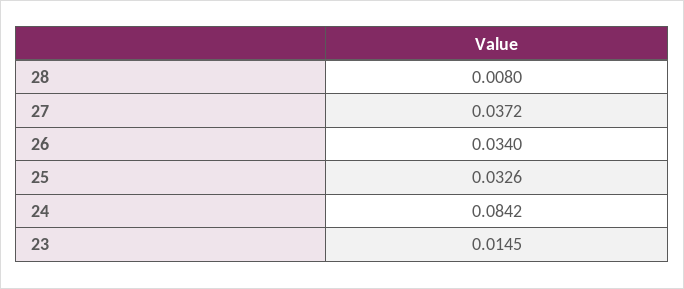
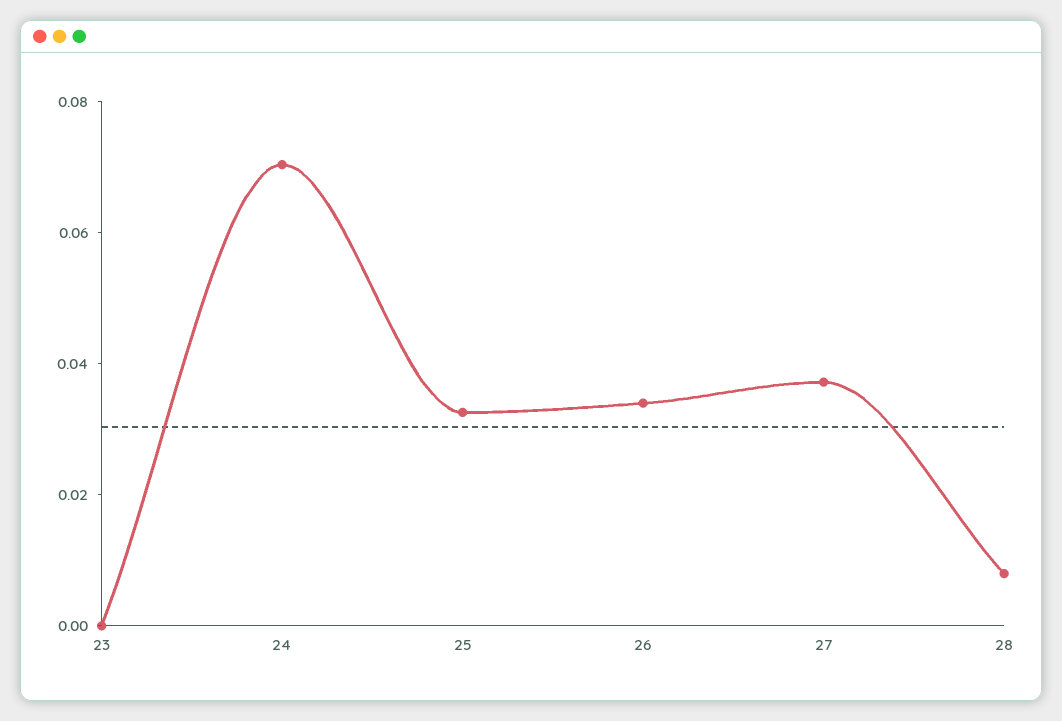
  {
    "28": 0.008,
    "27": 0.0372,
    "26": 0.034,
    "25": 0.0326,
-   "24": 0.0842,
+   "24": 0.07,
-   "23": 0.0145
+   "23": 0
  }

